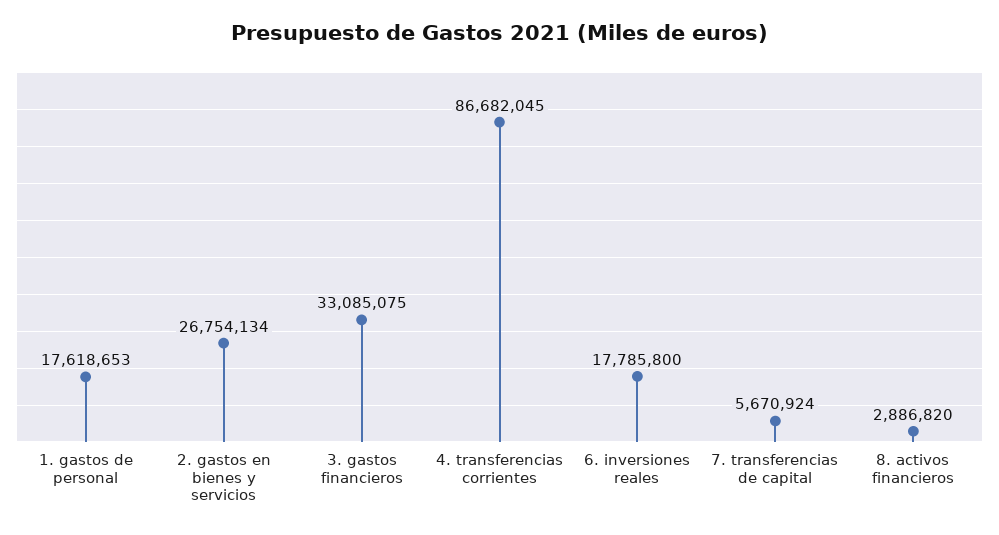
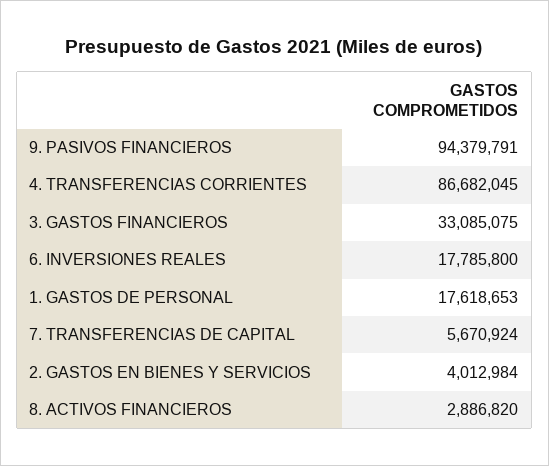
  {
    "1. gastos de personal": 17618653,
-   "2. gastos en bienes y servicios": 26754134,
+   "2. gastos en bienes y servicios": 4012984,
    "3. gastos financieros": 33085075,
    "4. transferencias corrientes": 86682045,
    "6. inversiones reales": 17785800,
    "7. transferencias de capital": 5670924,
-   "8. activos financieros": 2886820
+   "8. activos financieros": 2886820,
+   "9. PASIVOS FINANCIEROS": 94379791
  }

